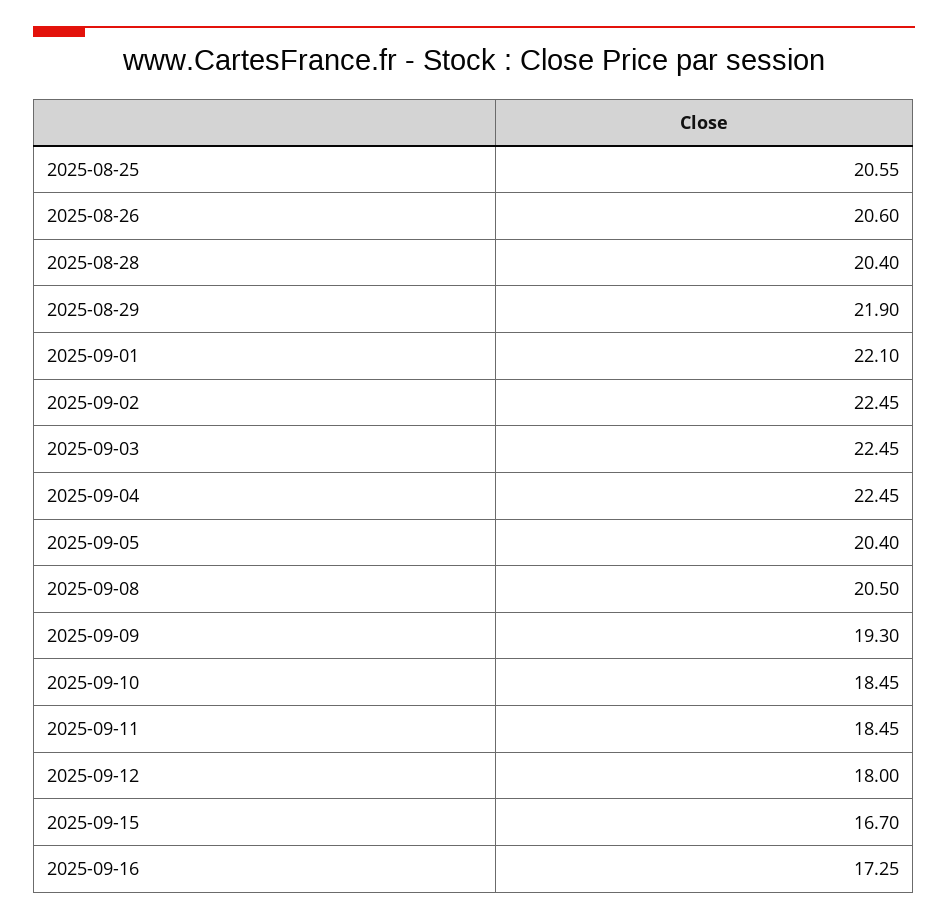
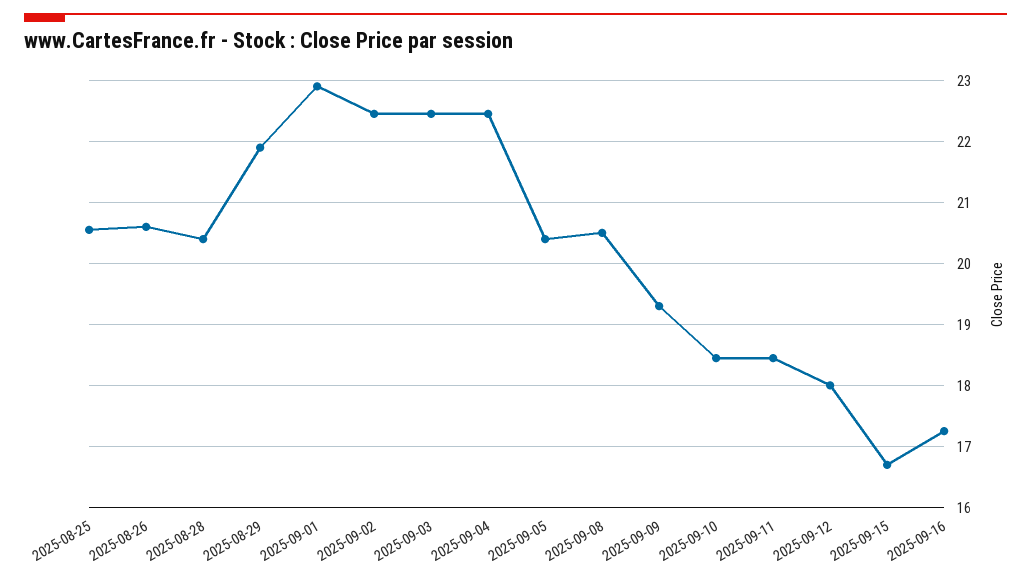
  {
    "2025-08-25": 20.55,
    "2025-08-26": 20.6,
    "2025-08-28": 20.4,
    "2025-08-29": 21.9,
-   "2025-09-01": 22.1,
+   "2025-09-01": 22.9,
    "2025-09-02": 22.45,
    "2025-09-03": 22.45,
    "2025-09-04": 22.45,
    "2025-09-05": 20.4,
    "2025-09-08": 20.5,
    "2025-09-09": 19.3,
    "2025-09-10": 18.45,
    "2025-09-11": 18.45,
    "2025-09-12": 18,
    "2025-09-15": 16.7,
    "2025-09-16": 17.25
  }

